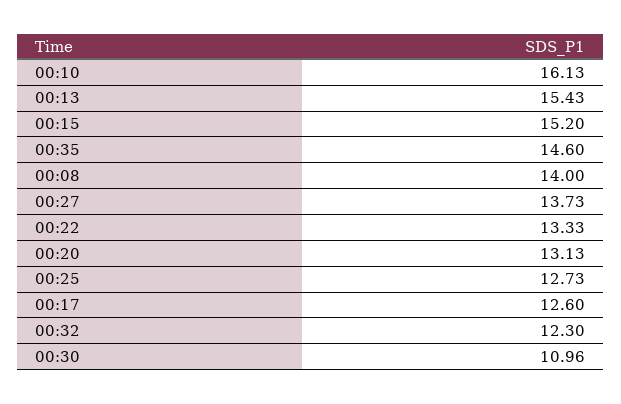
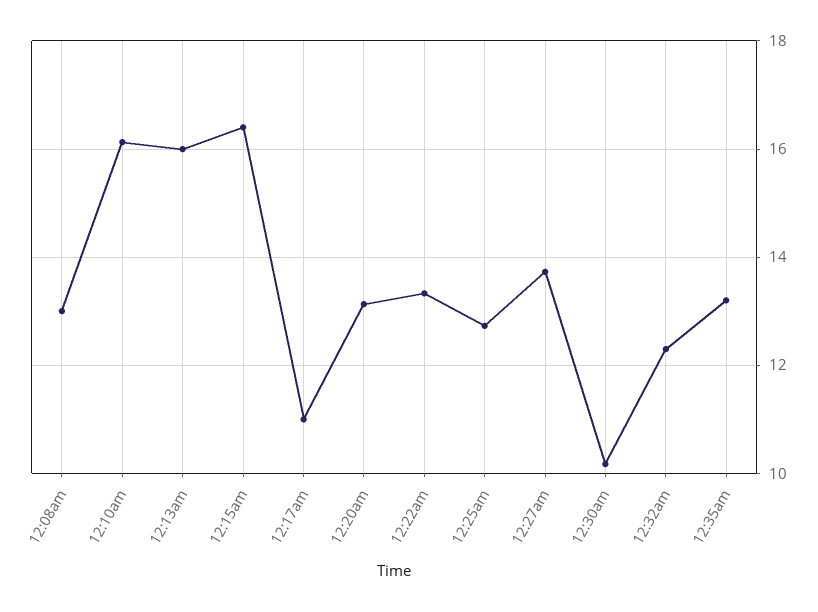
  {
    "00:10": 16.13,
-   "00:13": 15.43,
+   "00:13": 16,
-   "00:15": 15.2,
+   "00:15": 16.4,
-   "00:35": 14.6,
+   "00:35": 13.2,
-   "00:08": 14,
+   "00:08": 13,
    "00:27": 13.73,
    "00:22": 13.33,
    "00:20": 13.13,
    "00:25": 12.73,
-   "00:17": 12.6,
+   "00:17": 11,
    "00:32": 12.3,
-   "00:30": 10.96
+   "00:30": 10.2
  }

